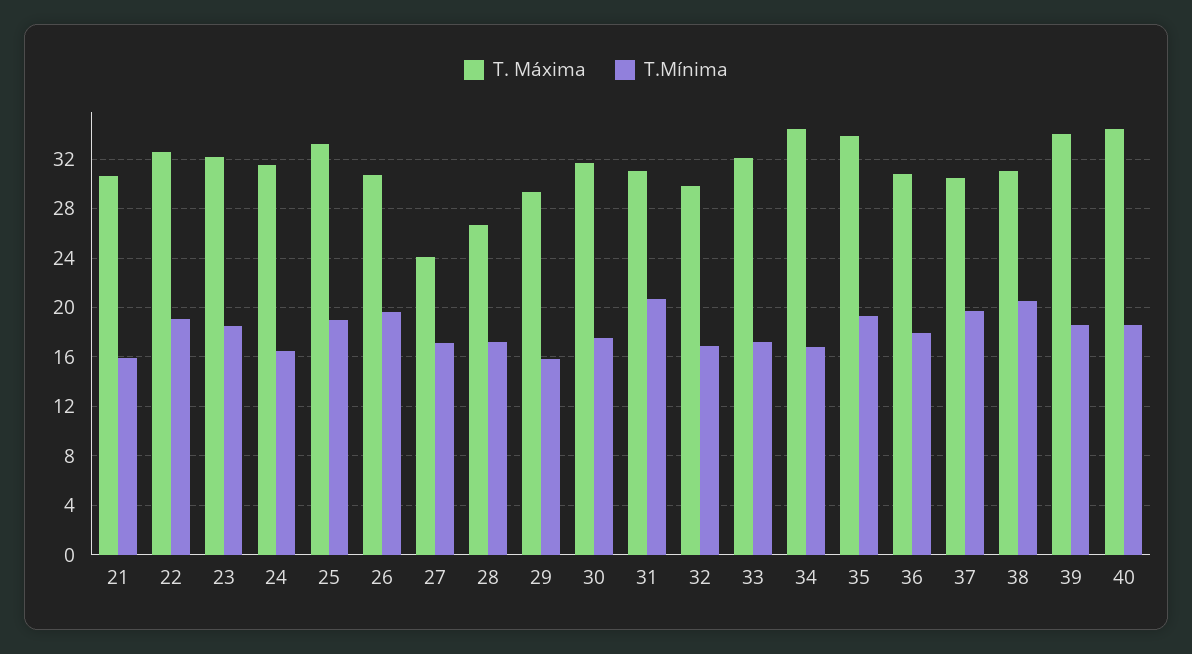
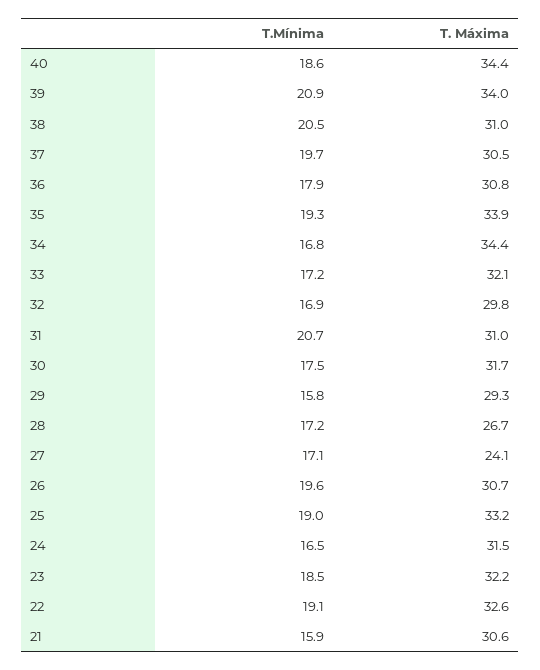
  {
    "T. Máxima": {
      "21": 30.6,
      "22": 32.6,
      "23": 32.2,
      "24": 31.5,
      "25": 33.2,
      "26": 30.7,
      "27": 24.1,
      "28": 26.7,
      "29": 29.3,
      "30": 31.7,
      "31": 31,
      "32": 29.8,
      "33": 32.1,
      "34": 34.4,
      "35": 33.9,
      "36": 30.8,
      "37": 30.5,
      "38": 31,
      "39": 34,
      "40": 34.4
    },
    "T.Mínima": {
      "21": 15.9,
      "22": 19.1,
      "23": 18.5,
      "24": 16.5,
      "25": 19,
      "26": 19.6,
      "27": 17.1,
      "28": 17.2,
      "29": 15.8,
      "30": 17.5,
      "31": 20.7,
      "32": 16.9,
      "33": 17.2,
      "34": 16.8,
      "35": 19.3,
      "36": 17.9,
      "37": 19.7,
      "38": 20.5,
-     "39": 18.5,
+     "39": 20.9,
      "40": 18.6
    }
  }

